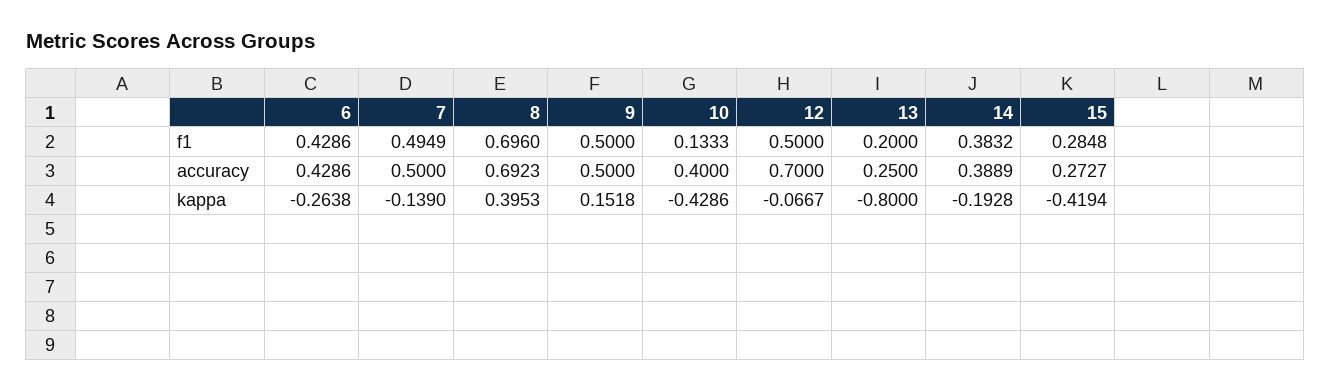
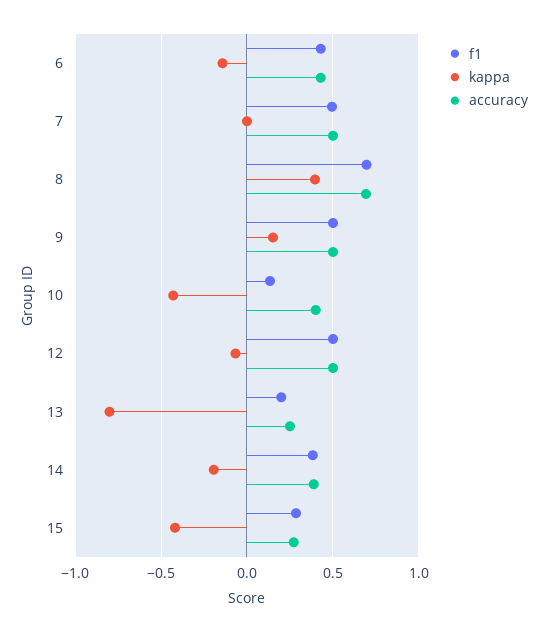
  {
    "f1": {
      "6": 0.4286,
      "7": 0.4949,
      "8": 0.696,
      "9": 0.5,
      "10": 0.1333,
      "12": 0.5,
      "13": 0.2,
      "14": 0.3832,
      "15": 0.2848
    },
    "accuracy": {
      "6": 0.4286,
      "7": 0.5,
      "8": 0.6923,
      "9": 0.5,
      "10": 0.4,
-     "12": 0.7,
+     "12": 0.5,
      "13": 0.25,
      "14": 0.3889,
      "15": 0.2727
    },
    "kappa": {
-     "6": -0.2638,
+     "6": -0.15,
-     "7": -0.139,
+     "7": 0,
      "8": 0.3953,
      "9": 0.1518,
      "10": -0.4286,
      "12": -0.0667,
      "13": -0.8,
      "14": -0.1928,
      "15": -0.4194
    }
  }

